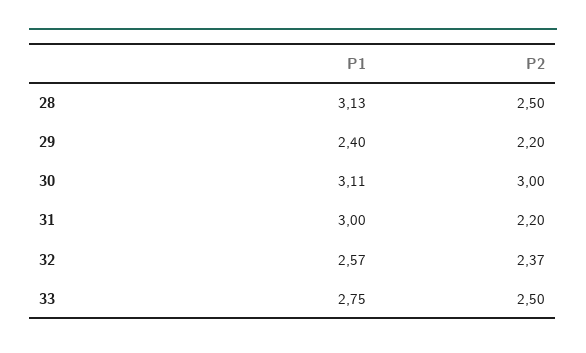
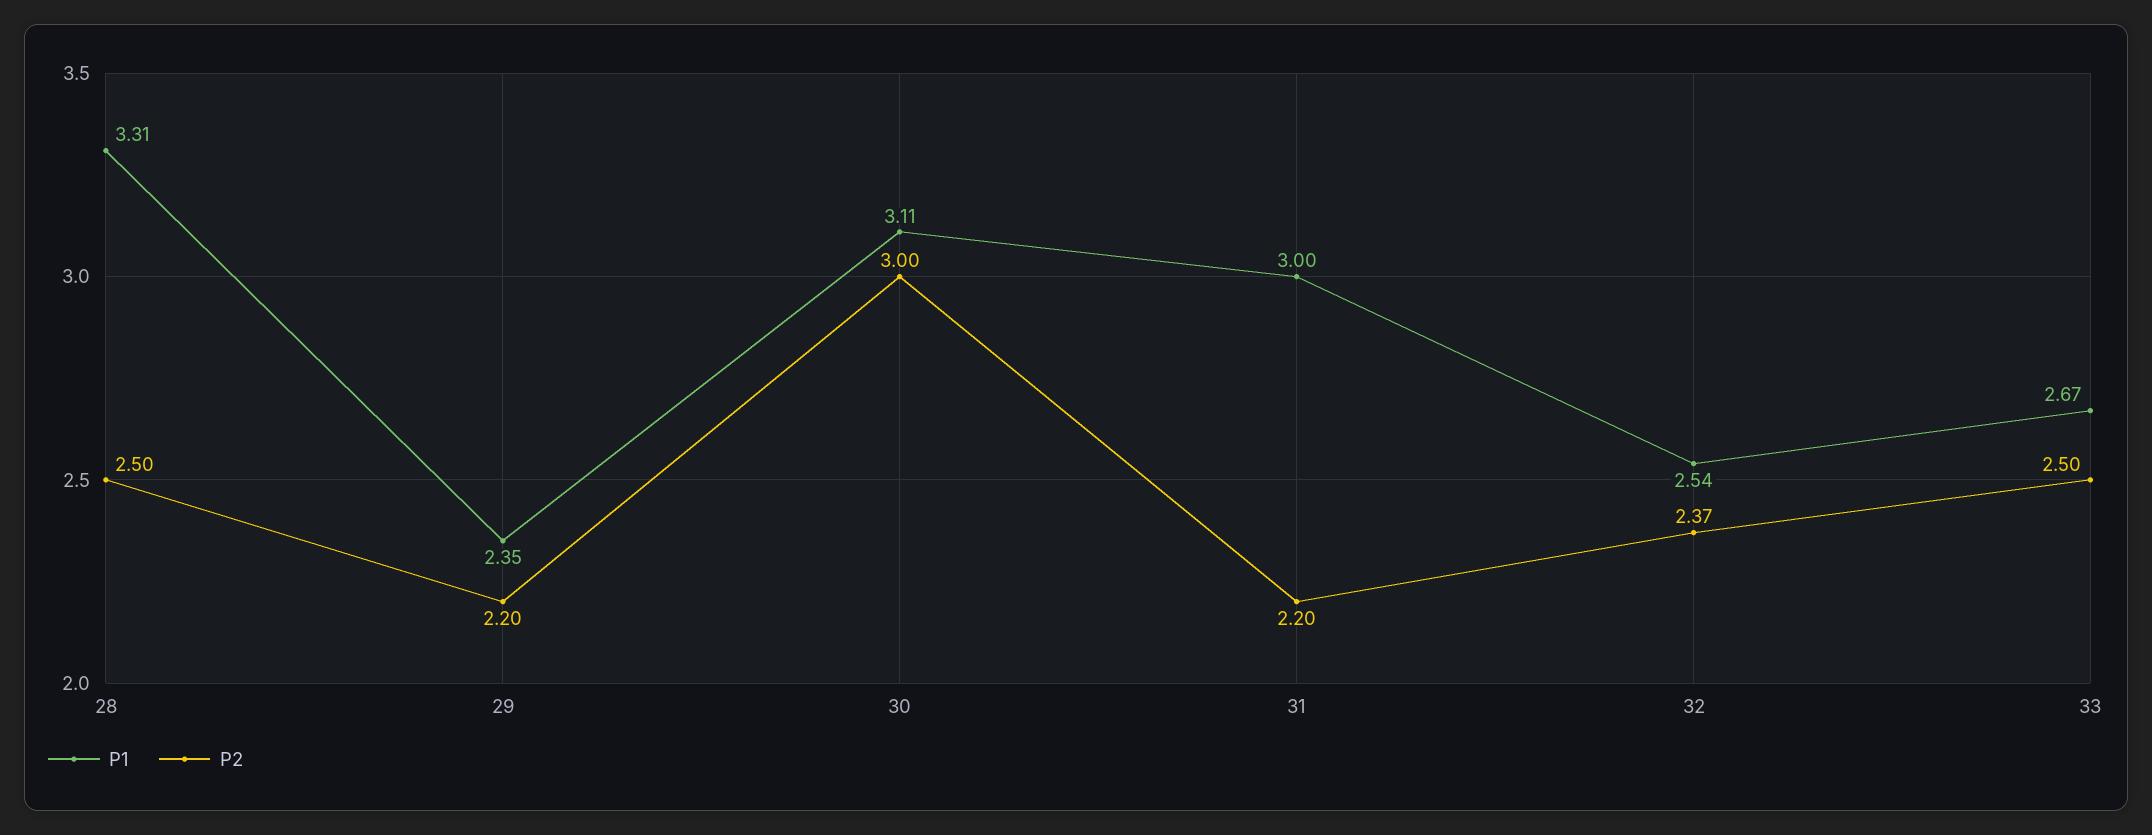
  {
    "P1": {
-     "28": 3.13,
+     "28": 3.31,
-     "29": 2.4,
+     "29": 2.35,
      "30": 3.11,
      "31": 3,
-     "32": 2.57,
+     "32": 2.54,
-     "33": 2.75
+     "33": 2.67
    },
    "P2": {
      "28": 2.5,
      "29": 2.2,
      "30": 3,
      "31": 2.2,
      "32": 2.37,
      "33": 2.5
    }
  }

